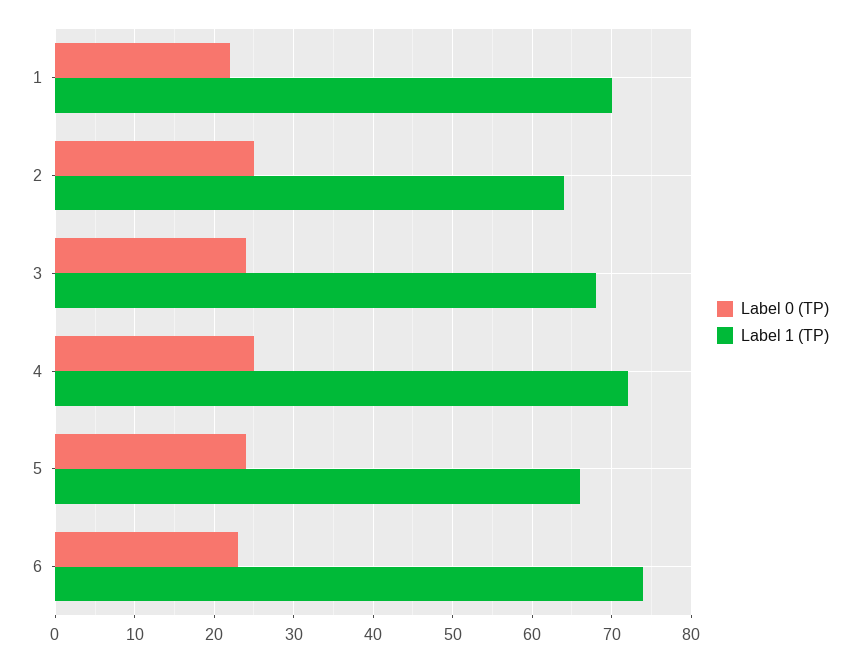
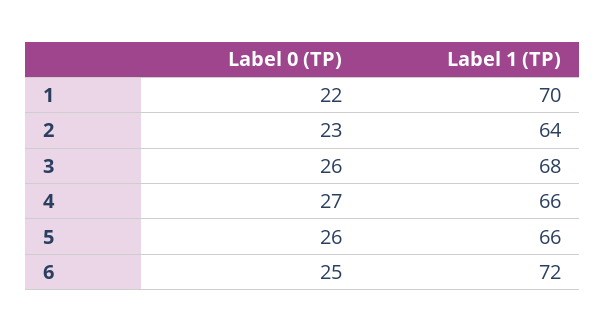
  {
    "Label 0 (TP)": {
      "1": 22,
-     "2": 25,
+     "2": 23,
-     "3": 24,
+     "3": 26,
-     "4": 25,
+     "4": 27,
-     "5": 24,
+     "5": 26,
-     "6": 23
+     "6": 25
    },
    "Label 1 (TP)": {
      "1": 70,
      "2": 64,
      "3": 68,
-     "4": 72,
+     "4": 66,
      "5": 66,
-     "6": 74
+     "6": 72
    }
  }

